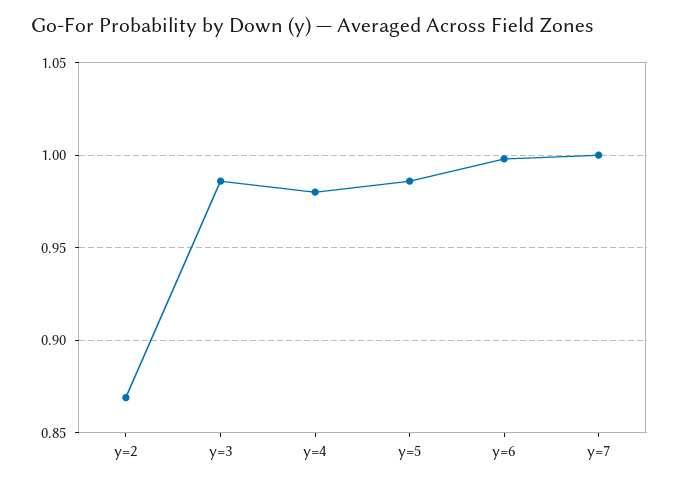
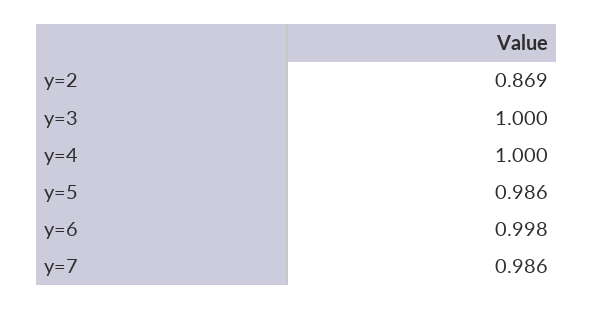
  {
    "y=2": 0.869,
-   "y=3": 0.985,
+   "y=3": 1,
-   "y=4": 0.98,
+   "y=4": 1,
    "y=5": 0.986,
    "y=6": 0.998,
-   "y=7": 1
+   "y=7": 0.986
  }

